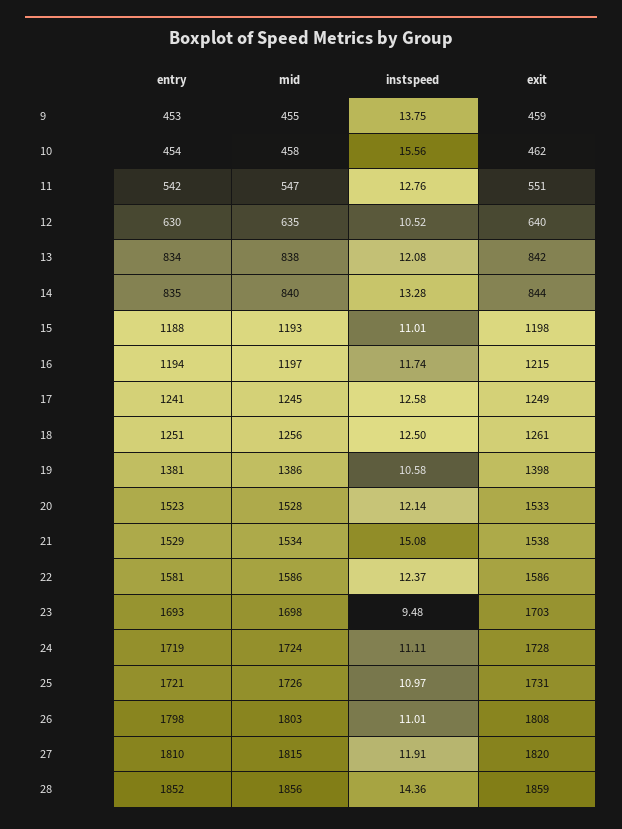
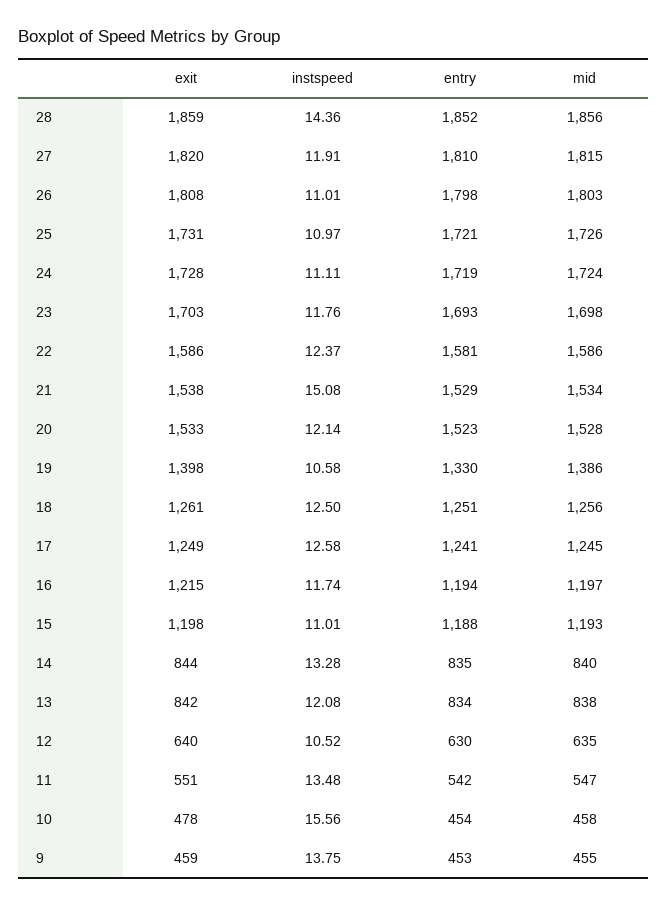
  {
    "entry": {
      "9": 453,
      "10": 454,
      "11": 542,
      "12": 630,
      "13": 834,
      "14": 835,
      "15": 1188,
      "16": 1194,
      "17": 1241,
      "18": 1251,
-     "19": 1381,
+     "19": 1330,
      "20": 1523,
      "21": 1529,
      "22": 1581,
      "23": 1693,
      "24": 1719,
      "25": 1721,
      "26": 1798,
      "27": 1810,
      "28": 1852
    },
    "mid": {
      "9": 455,
      "10": 458,
      "11": 547,
      "12": 635,
      "13": 838,
      "14": 840,
      "15": 1193,
      "16": 1197,
      "17": 1245,
      "18": 1256,
      "19": 1386,
      "20": 1528,
      "21": 1534,
      "22": 1586,
      "23": 1698,
      "24": 1724,
      "25": 1726,
      "26": 1803,
      "27": 1815,
      "28": 1856
    },
    "instspeed": {
      "9": 13.75,
      "10": 15.56,
-     "11": 12.76,
+     "11": 13.48,
      "12": 10.52,
      "13": 12.08,
      "14": 13.28,
      "15": 11.01,
      "16": 11.74,
      "17": 12.58,
      "18": 12.5,
      "19": 10.58,
      "20": 12.14,
      "21": 15.08,
      "22": 12.37,
-     "23": 9.48,
+     "23": 11.76,
      "24": 11.11,
      "25": 10.97,
      "26": 11.01,
      "27": 11.91,
      "28": 14.36
    },
    "exit": {
      "9": 459,
-     "10": 462,
+     "10": 478,
      "11": 551,
      "12": 640,
      "13": 842,
      "14": 844,
      "15": 1198,
      "16": 1215,
      "17": 1249,
      "18": 1261,
      "19": 1398,
      "20": 1533,
      "21": 1538,
      "22": 1586,
      "23": 1703,
      "24": 1728,
      "25": 1731,
      "26": 1808,
      "27": 1820,
      "28": 1859
    }
  }

